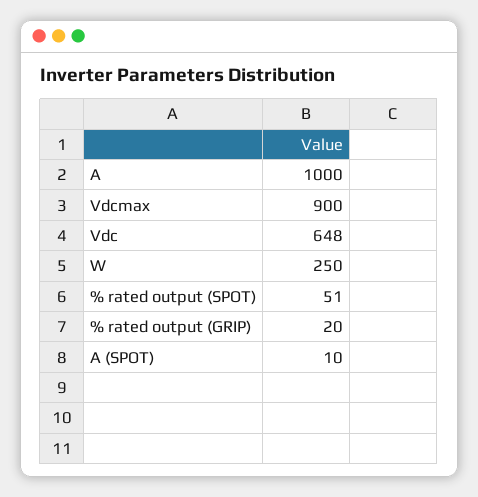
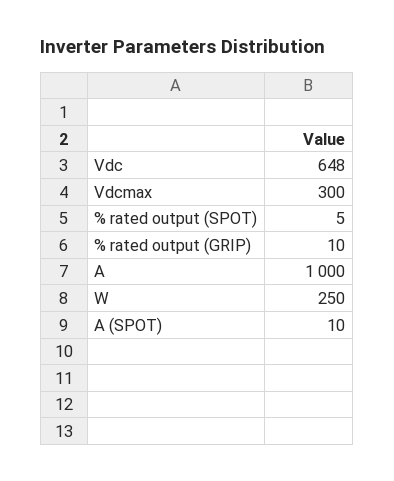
  {
    "A": 1000,
-   "Vdcmax": 900,
+   "Vdcmax": 300,
    "Vdc": 648,
    "W": 250,
-   "% rated output (SPOT)": 51,
+   "% rated output (SPOT)": 5,
-   "% rated output (GRIP)": 20,
+   "% rated output (GRIP)": 10,
    "A (SPOT)": 10
  }

